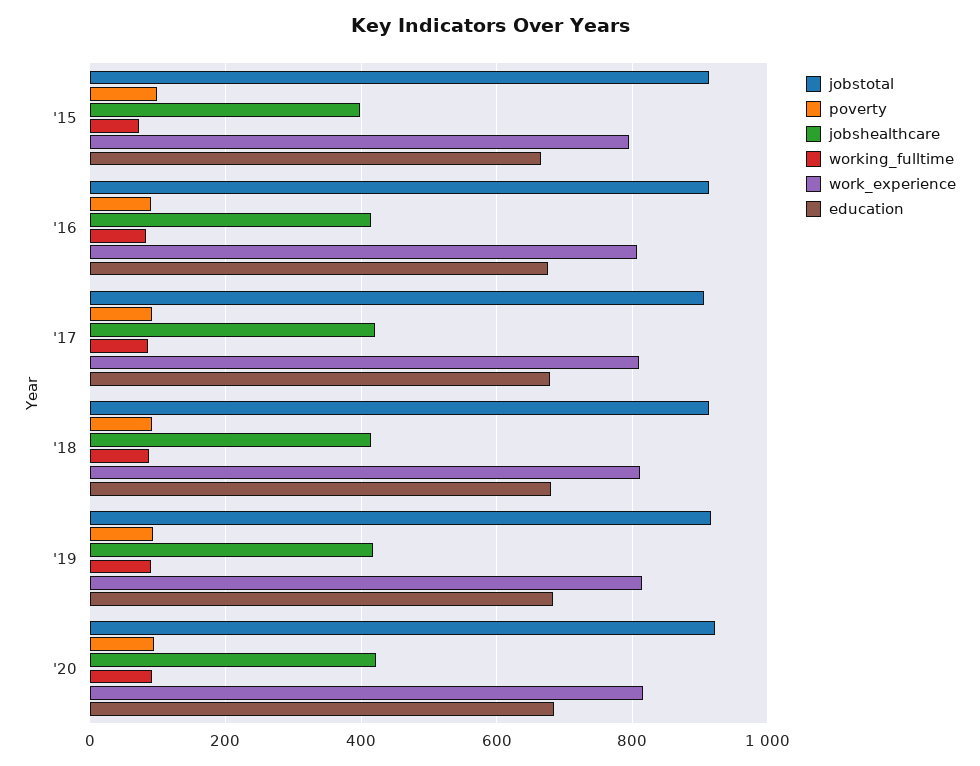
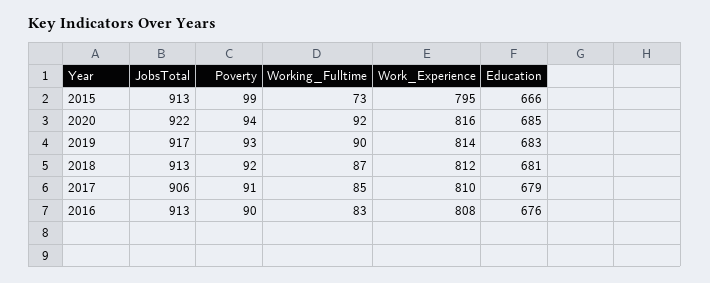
  {
    "jobstotal": {
      "'15": 913,
      "'16": 913,
      "'17": 906,
      "'18": 913,
      "'19": 917,
      "'20": 922
    },
    "poverty": {
      "'15": 99,
      "'16": 90,
      "'17": 91,
      "'18": 92,
      "'19": 93,
      "'20": 94
    },
-   "jobshealthcare": {
-     "'15": 400,
-     "'16": 420,
-     "'17": 420,
-     "'18": 420,
-     "'19": 420,
-     "'20": 420
-   },
    "working_fulltime": {
      "'15": 73,
      "'16": 83,
      "'17": 85,
      "'18": 87,
      "'19": 90,
      "'20": 92
    },
    "work_experience": {
      "'15": 795,
      "'16": 808,
      "'17": 810,
      "'18": 812,
      "'19": 814,
      "'20": 816
    },
    "education": {
      "'15": 666,
      "'16": 676,
      "'17": 679,
      "'18": 681,
      "'19": 683,
      "'20": 685
    }
  }

